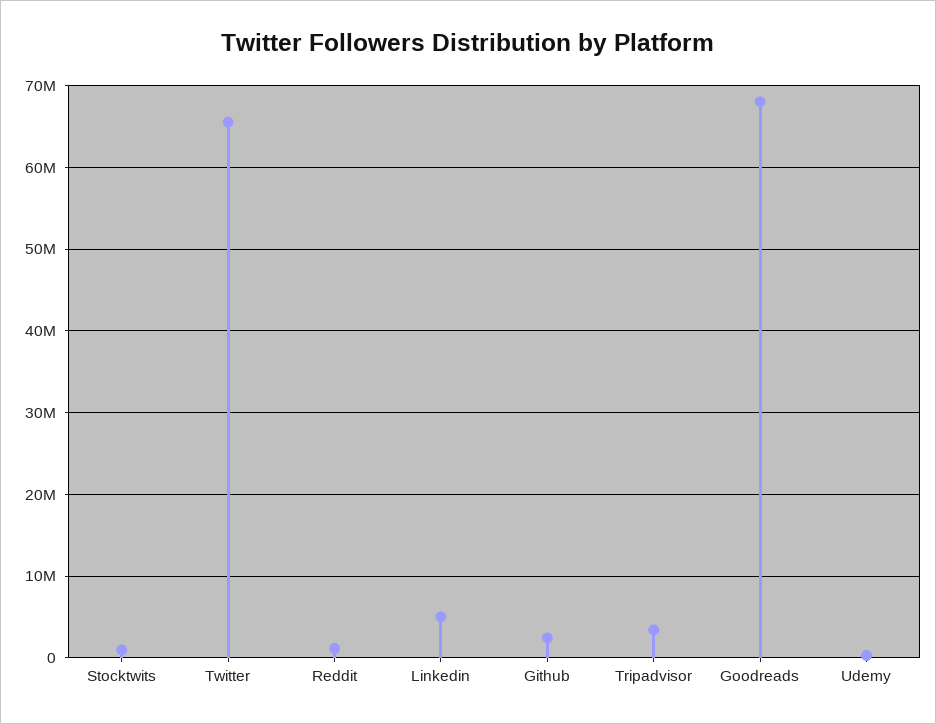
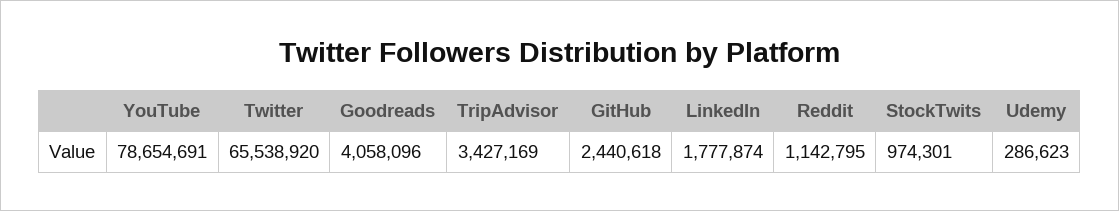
  {
    "Stocktwits": 974301,
    "Twitter": 65538920,
    "Reddit": 1142795,
-   "Linkedin": 5000000,
+   "Linkedin": 1777874,
    "Github": 2440618,
    "Tripadvisor": 3427169,
-   "Goodreads": 68000000,
+   "Goodreads": 4058096,
-   "Udemy": 286623
+   "Udemy": 286623,
+   "YouTube": 78654691
  }

